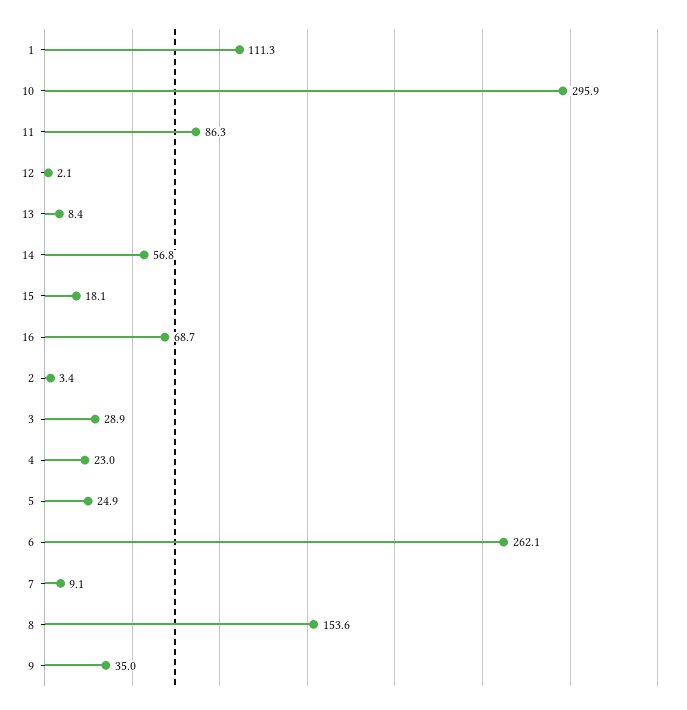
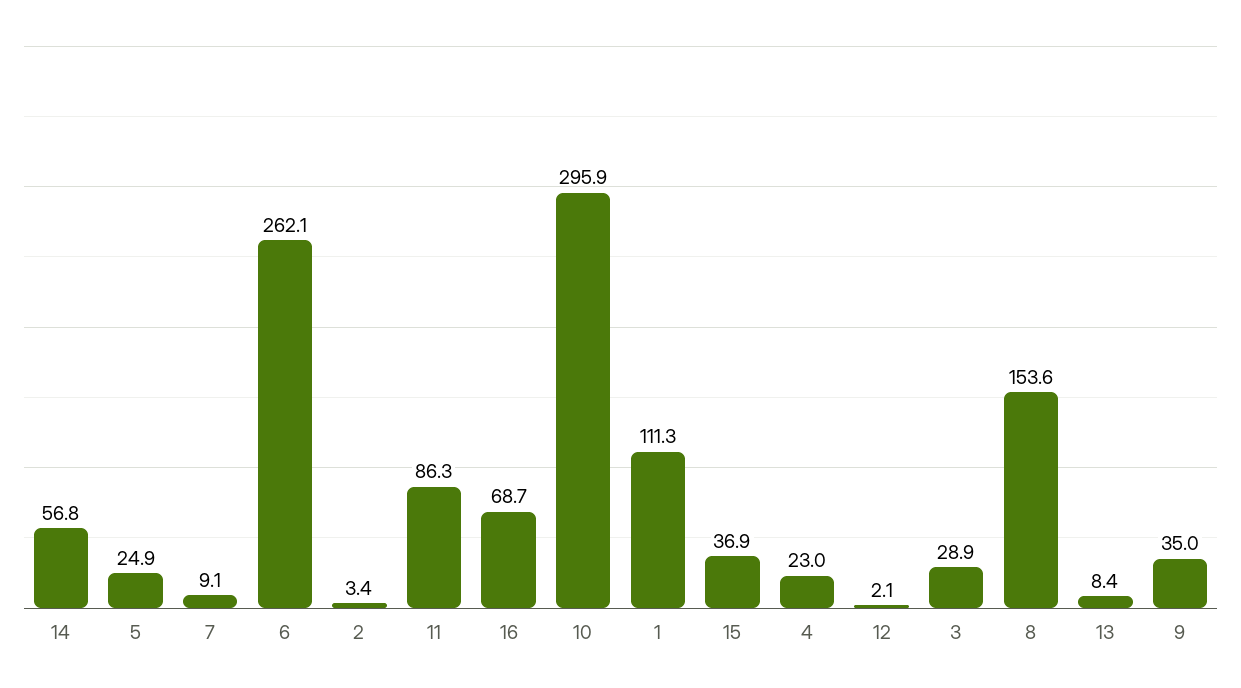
  {
    "1": 111.3,
    "10": 295.9,
    "11": 86.3,
    "12": 2.1,
    "13": 8.4,
    "14": 56.8,
-   "15": 18.1,
+   "15": 36.9,
    "16": 68.7,
    "2": 3.4,
    "3": 28.9,
    "4": 23,
    "5": 24.9,
    "6": 262.1,
    "7": 9.1,
    "8": 153.6,
    "9": 35
  }

